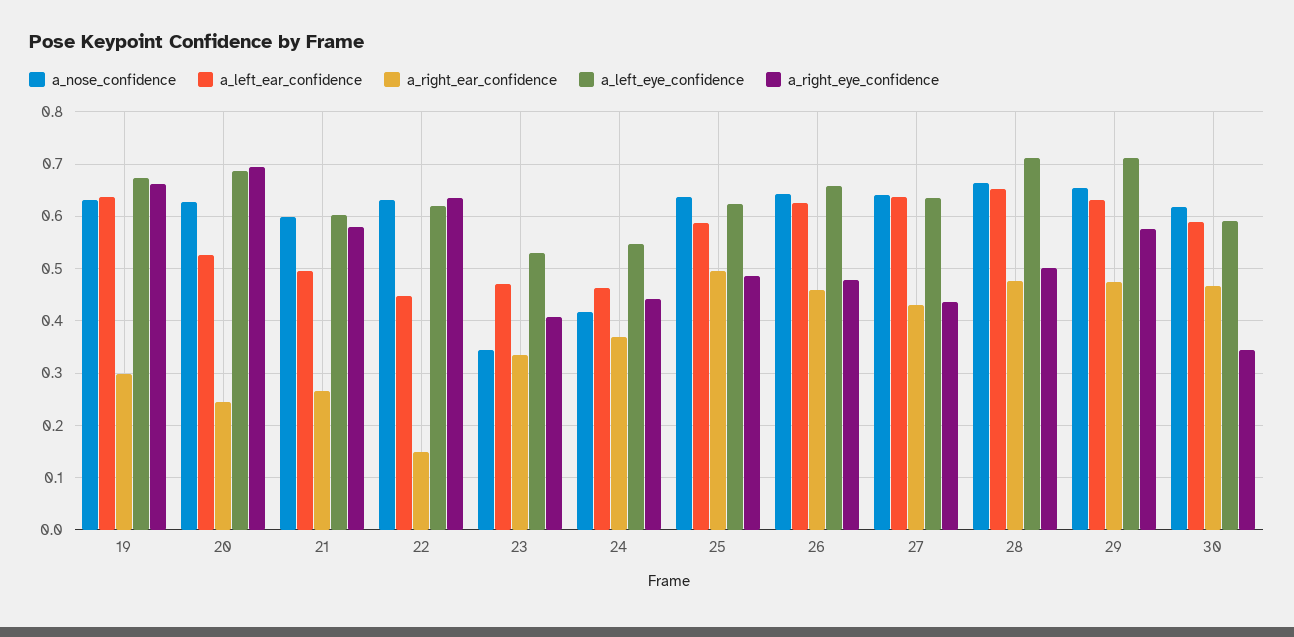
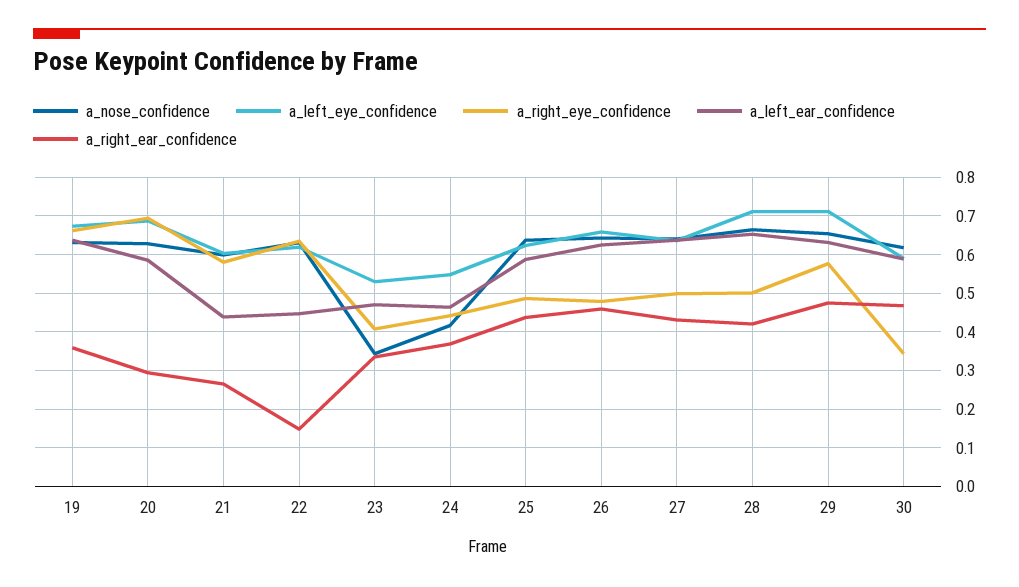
  {
    "a_nose_confidence": {
      "19": 0.64,
      "20": 0.62,
      "21": 0.6,
      "22": 0.64,
      "23": 0.34,
      "24": 0.42,
      "25": 0.64,
      "26": 0.64,
      "27": 0.64,
      "28": 0.66,
      "29": 0.66,
      "30": 0.62
    },
    "a_left_ear_confidence": {
      "19": 0.64,
-     "20": 0.52,
+     "20": 0.58,
-     "21": 0.5,
+     "21": 0.44,
      "22": 0.44,
      "23": 0.48,
      "24": 0.46,
      "25": 0.58,
      "26": 0.62,
      "27": 0.64,
      "28": 0.66,
      "29": 0.64,
      "30": 0.58
    },
    "a_right_ear_confidence": {
-     "19": 0.3,
+     "19": 0.36,
-     "20": 0.24,
+     "20": 0.3,
      "21": 0.26,
      "22": 0.14,
      "23": 0.34,
      "24": 0.36,
-     "25": 0.5,
+     "25": 0.44,
      "26": 0.46,
      "27": 0.44,
-     "28": 0.48,
+     "28": 0.42,
      "29": 0.48,
      "30": 0.46
    },
    "a_left_eye_confidence": {
      "19": 0.68,
      "20": 0.68,
      "21": 0.6,
      "22": 0.62,
      "23": 0.52,
      "24": 0.54,
      "25": 0.62,
      "26": 0.66,
      "27": 0.64,
      "28": 0.72,
      "29": 0.72,
      "30": 0.6
    },
    "a_right_eye_confidence": {
      "19": 0.66,
      "20": 0.7,
      "21": 0.58,
      "22": 0.64,
      "23": 0.4,
      "24": 0.44,
      "25": 0.48,
      "26": 0.48,
-     "27": 0.44,
+     "27": 0.5,
      "28": 0.5,
      "29": 0.58,
      "30": 0.34
    }
  }

